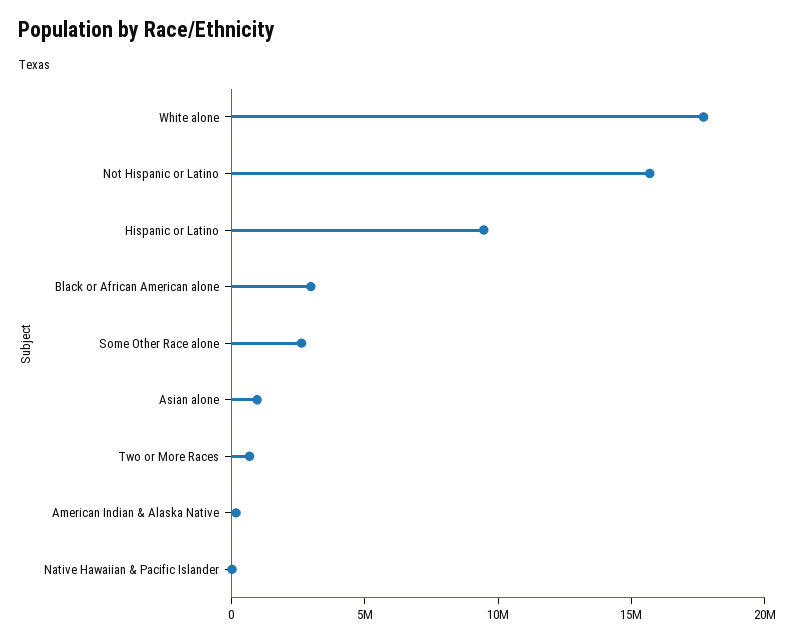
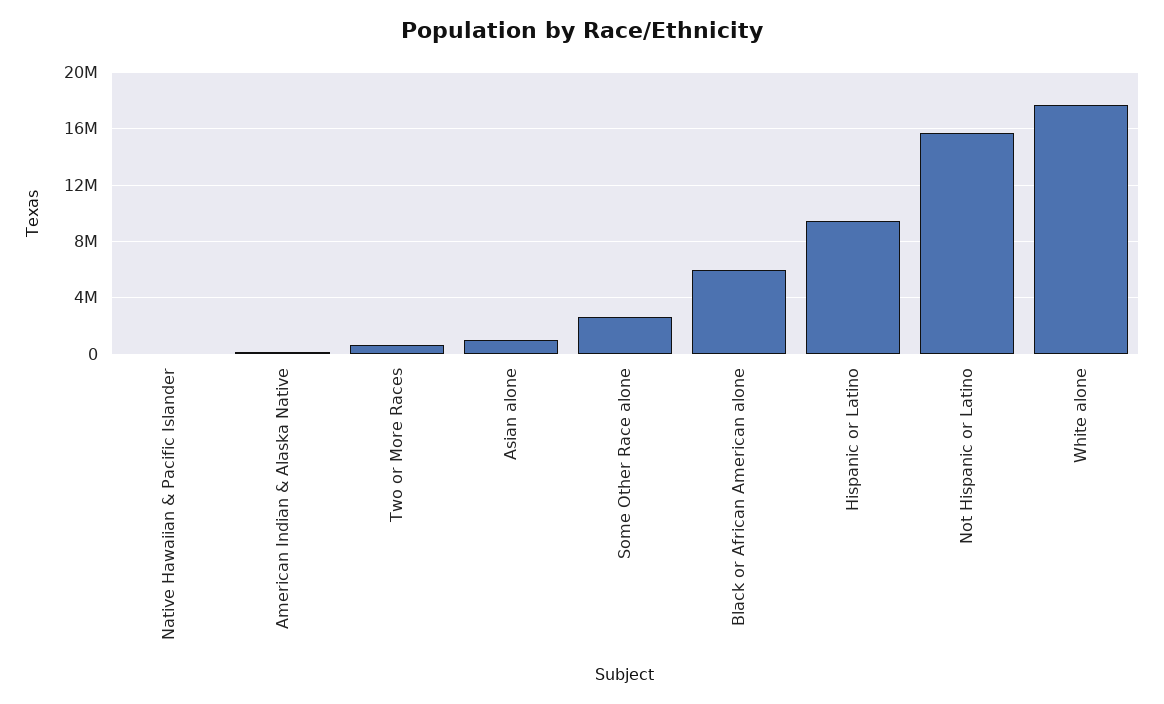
  {
    "White alone": 17500000,
    "Not Hispanic or Latino": 15500000,
    "Hispanic or Latino": 9500000,
-   "Black or African American alone": 3000000,
+   "Black or African American alone": 6000000,
    "Some Other Race alone": 2500000,
    "Asian alone": 1000000,
    "Two or More Races": 500000,
    "American Indian & Alaska Native": 0,
    "Native Hawaiian & Pacific Islander": 0
  }

